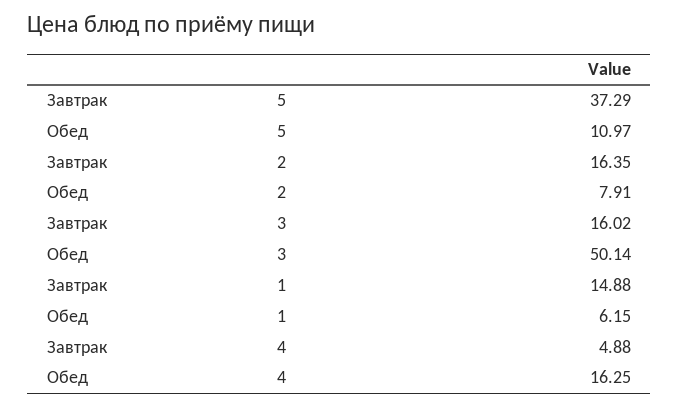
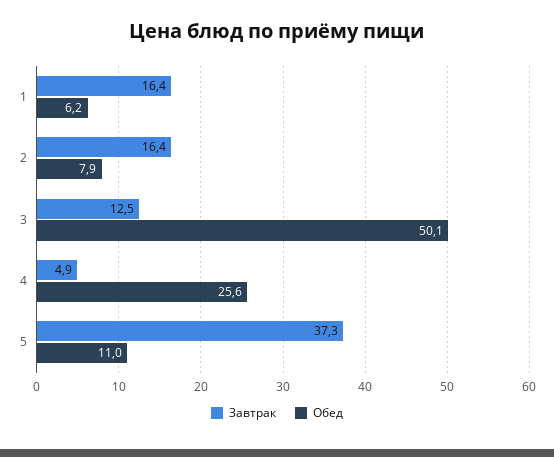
  {
    "Завтрак": {
      "5": 37.29,
      "2": 16.35,
-     "3": 16.02,
+     "3": 12.5,
-     "1": 14.88,
+     "1": 16.4,
      "4": 4.88
    },
    "Обед": {
      "5": 10.97,
      "2": 7.91,
      "3": 50.14,
      "1": 6.15,
-     "4": 16.25
+     "4": 25.6
    }
  }

